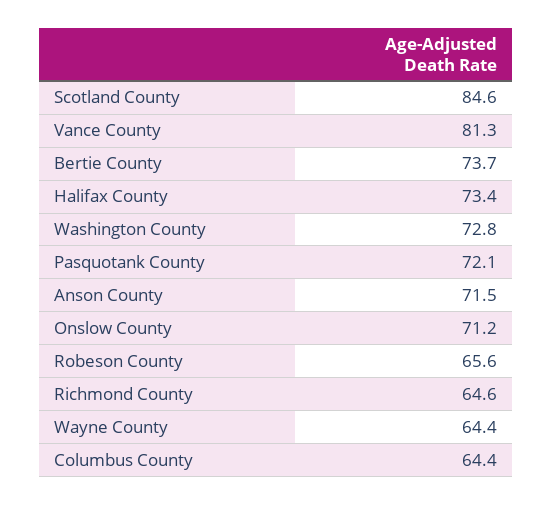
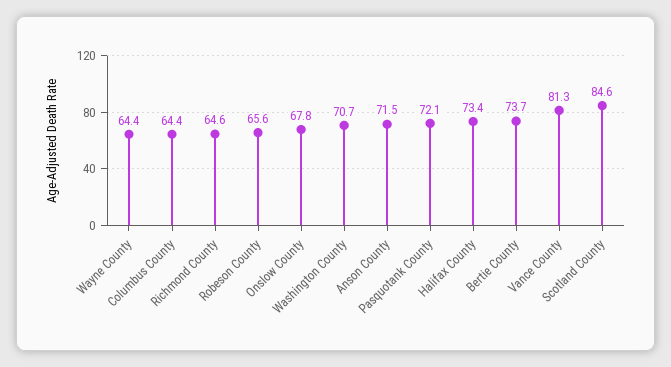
  {
    "Scotland County": 84.6,
    "Vance County": 81.3,
    "Bertie County": 73.7,
    "Halifax County": 73.4,
-   "Washington County": 72.8,
+   "Washington County": 70.7,
    "Pasquotank County": 72.1,
    "Anson County": 71.5,
-   "Onslow County": 71.2,
+   "Onslow County": 67.8,
    "Robeson County": 65.6,
    "Richmond County": 64.6,
    "Wayne County": 64.4,
    "Columbus County": 64.4
  }

